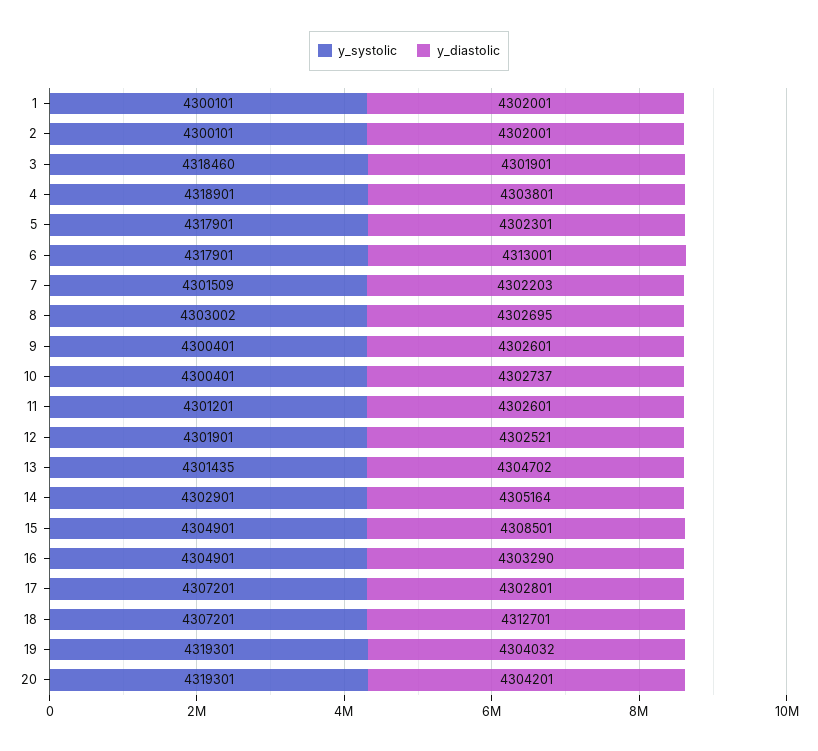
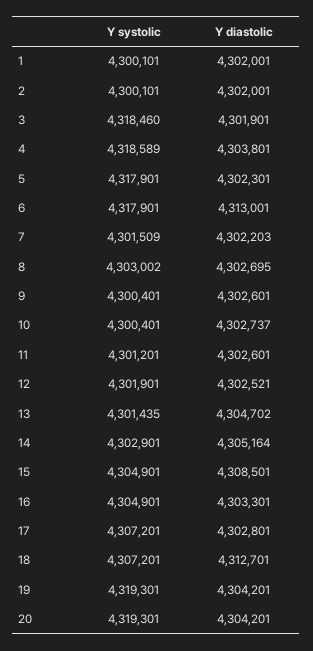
  {
    "y_systolic": {
      "1": 4300101,
      "2": 4300101,
      "3": 4318460,
-     "4": 4318901,
+     "4": 4318589,
      "5": 4317901,
      "6": 4317901,
      "7": 4301509,
      "8": 4303002,
      "9": 4300401,
      "10": 4300401,
      "11": 4301201,
      "12": 4301901,
      "13": 4301435,
      "14": 4302901,
      "15": 4304901,
      "16": 4304901,
      "17": 4307201,
      "18": 4307201,
      "19": 4319301,
      "20": 4319301
    },
    "y_diastolic": {
      "1": 4302001,
      "2": 4302001,
      "3": 4301901,
      "4": 4303801,
      "5": 4302301,
      "6": 4313001,
      "7": 4302203,
      "8": 4302695,
      "9": 4302601,
      "10": 4302737,
      "11": 4302601,
      "12": 4302521,
      "13": 4304702,
      "14": 4305164,
      "15": 4308501,
-     "16": 4303290,
+     "16": 4303301,
      "17": 4302801,
      "18": 4312701,
-     "19": 4304032,
+     "19": 4304201,
      "20": 4304201
    }
  }

